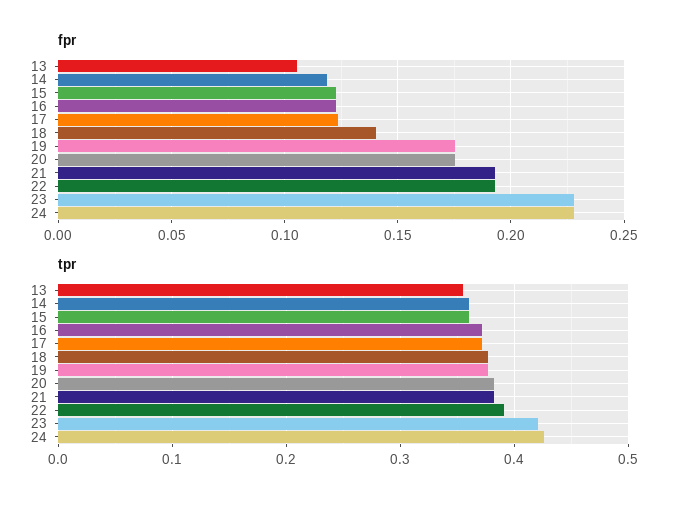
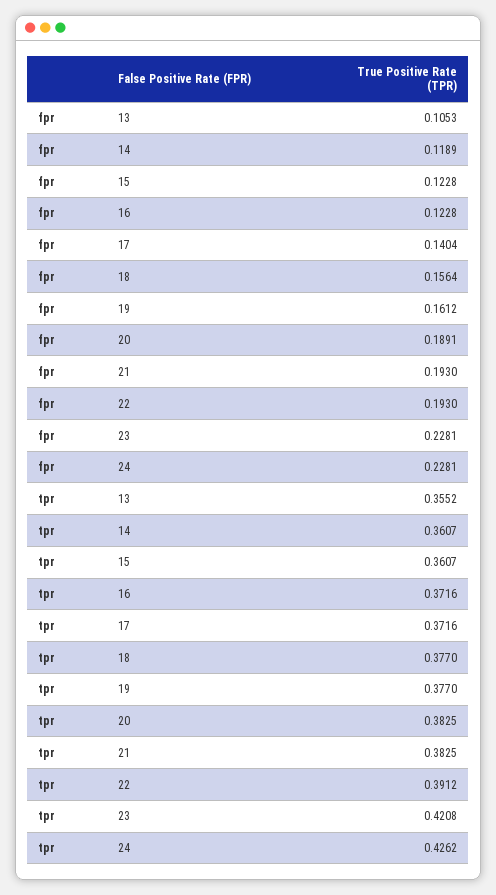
  {
    "fpr": {
      "13": 0.1053,
      "14": 0.1189,
      "15": 0.1228,
      "16": 0.1228,
-     "17": 0.125,
+     "17": 0.1404,
-     "18": 0.14,
+     "18": 0.1564,
-     "19": 0.175,
+     "19": 0.1612,
-     "20": 0.175,
+     "20": 0.1891,
      "21": 0.193,
      "22": 0.193,
      "23": 0.2281,
      "24": 0.2281
    },
    "tpr": {
      "13": 0.3552,
      "14": 0.3607,
      "15": 0.3607,
      "16": 0.3716,
      "17": 0.3716,
      "18": 0.377,
      "19": 0.377,
      "20": 0.3825,
      "21": 0.3825,
      "22": 0.3912,
      "23": 0.4208,
      "24": 0.4262
    }
  }

